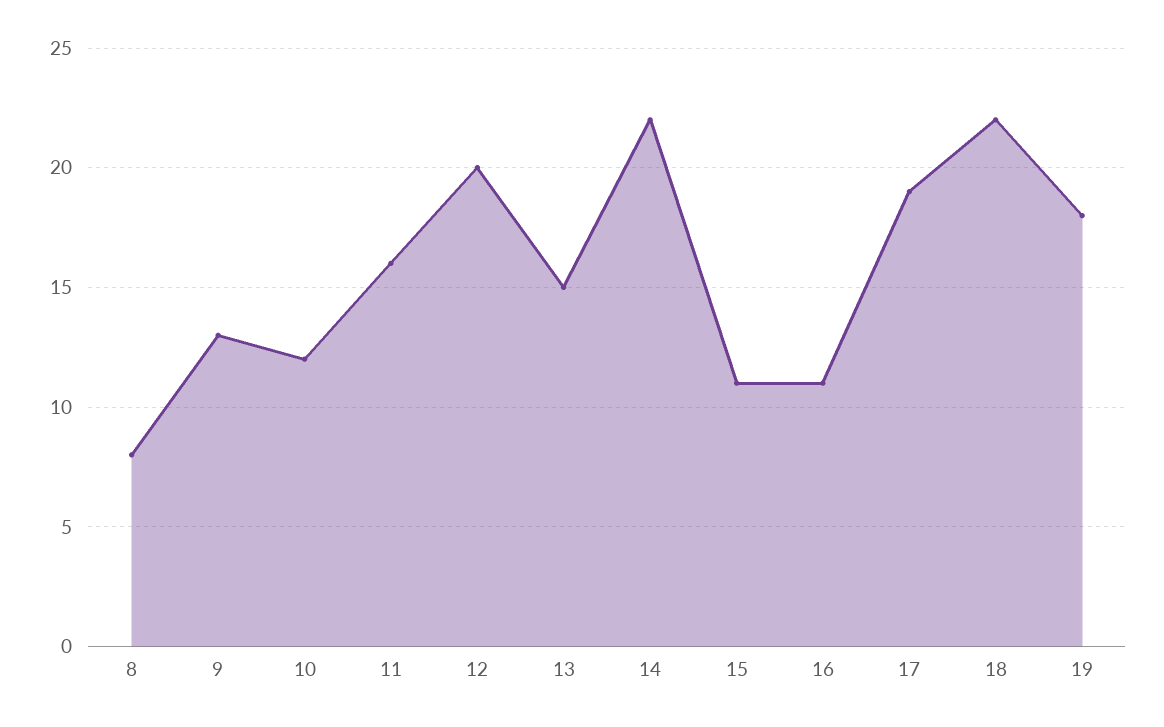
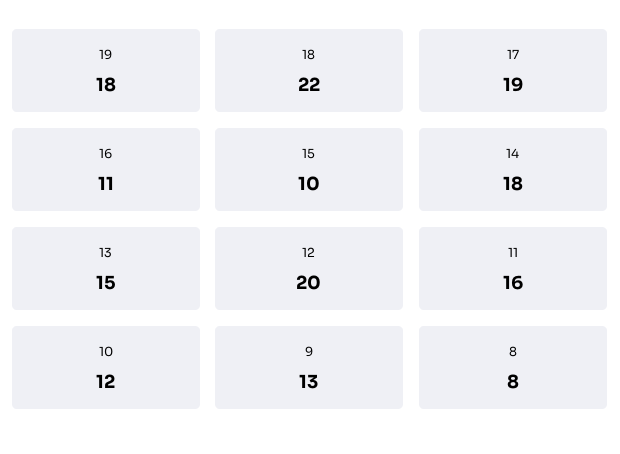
  {
    "8": 8,
    "9": 13,
    "10": 12,
    "11": 16,
    "12": 20,
    "13": 15,
-   "14": 22,
+   "14": 18,
-   "15": 11,
+   "15": 10,
    "16": 11,
    "17": 19,
    "18": 22,
    "19": 18
  }

